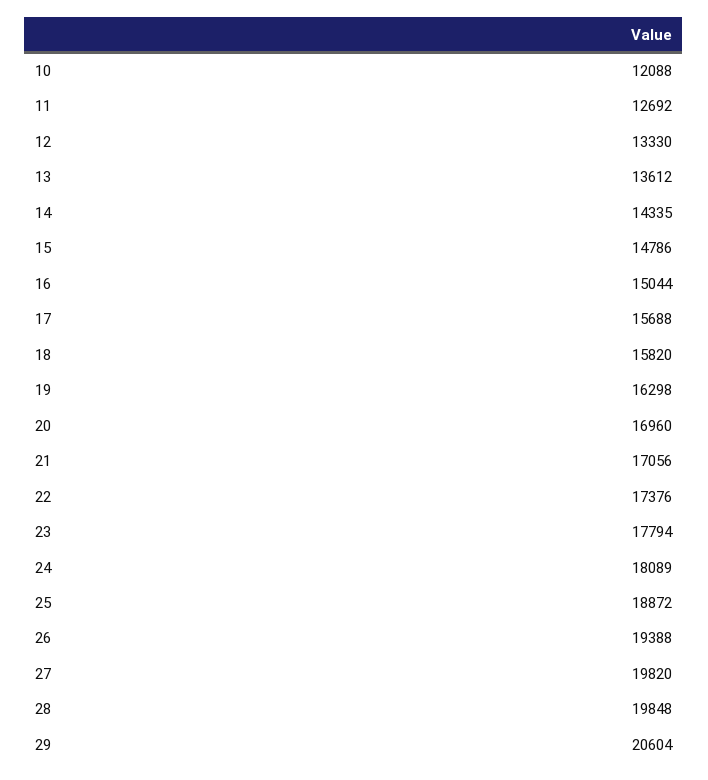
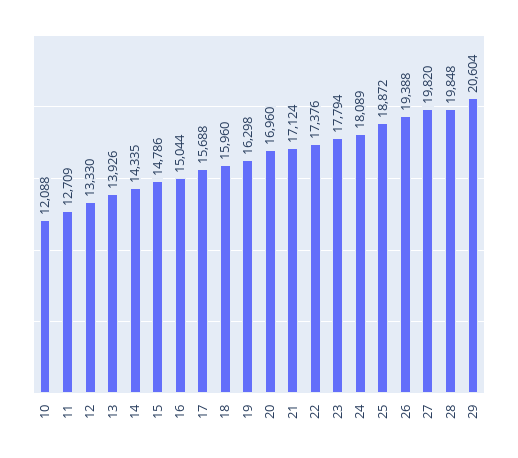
  {
    "10": 12088,
-   "11": 12692,
+   "11": 12709,
    "12": 13330,
-   "13": 13612,
+   "13": 13926,
    "14": 14335,
    "15": 14786,
    "16": 15044,
    "17": 15688,
-   "18": 15820,
+   "18": 15960,
    "19": 16298,
    "20": 16960,
-   "21": 17056,
+   "21": 17124,
    "22": 17376,
    "23": 17794,
    "24": 18089,
    "25": 18872,
    "26": 19388,
    "27": 19820,
    "28": 19848,
    "29": 20604
  }

